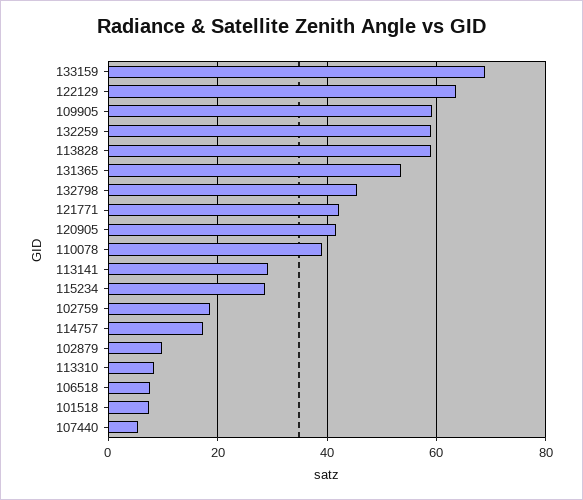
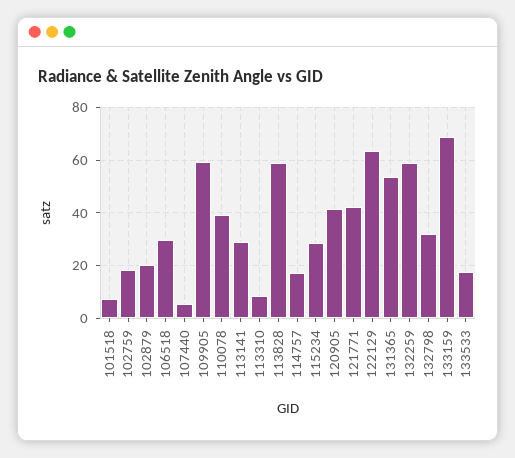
  {
    "133159": 68,
    "122129": 64,
    "109905": 60,
    "132259": 60,
    "113828": 60,
    "131365": 54,
-   "132798": 46,
+   "132798": 32.5,
    "121771": 42,
    "120905": 42,
    "110078": 40,
    "113141": 30,
    "115234": 28,
    "102759": 18,
    "114757": 18,
-   "102879": 10,
+   "102879": 20,
    "113310": 8,
-   "106518": 8,
+   "106518": 30,
    "101518": 8,
-   "107440": 6
+   "107440": 6,
+   "133533": 17.5
  }

